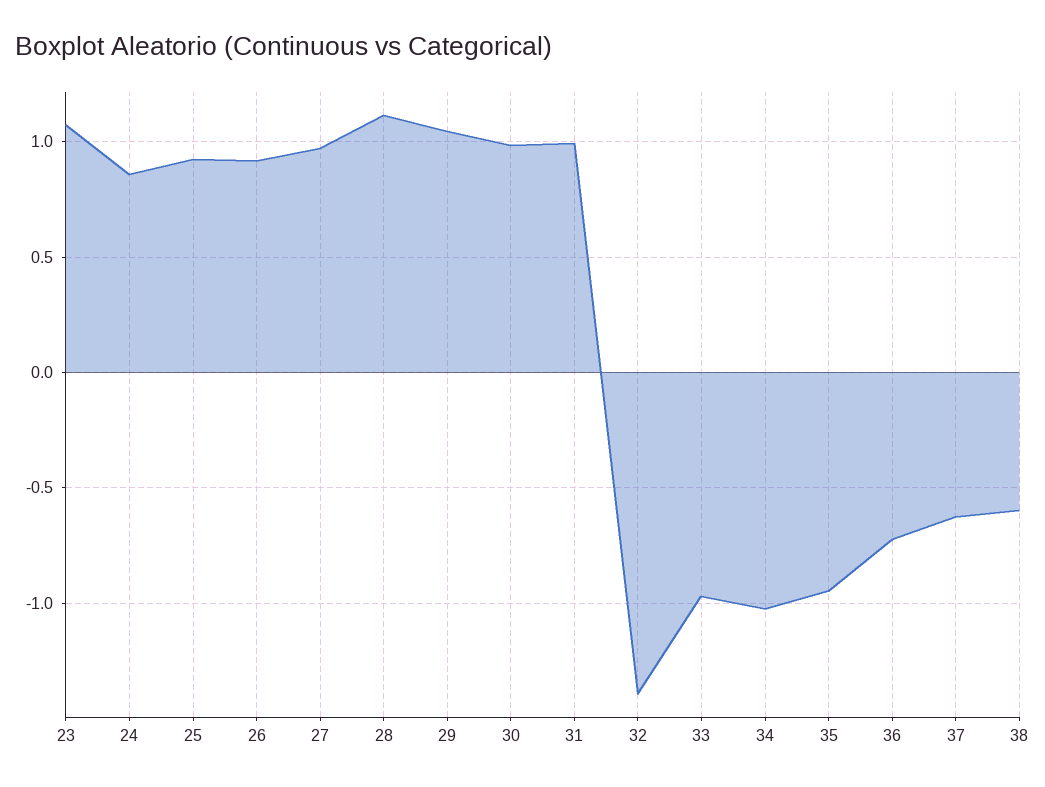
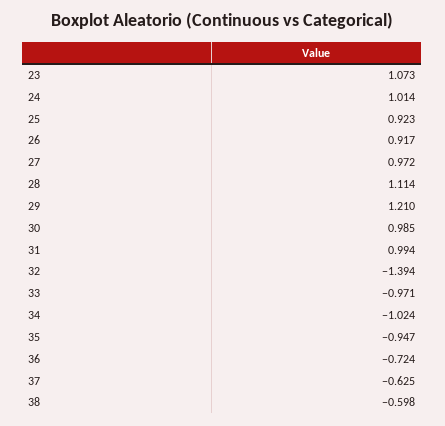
  {
    "23": 1.073,
-   "24": 0.85,
+   "24": 1.014,
    "25": 0.923,
    "26": 0.917,
    "27": 0.972,
    "28": 1.114,
-   "29": 1.05,
+   "29": 1.21,
    "30": 0.985,
    "31": 0.994,
    "32": -1.394,
    "33": -0.971,
    "34": -1.024,
    "35": -0.947,
    "36": -0.724,
    "37": -0.625,
    "38": -0.598
  }

